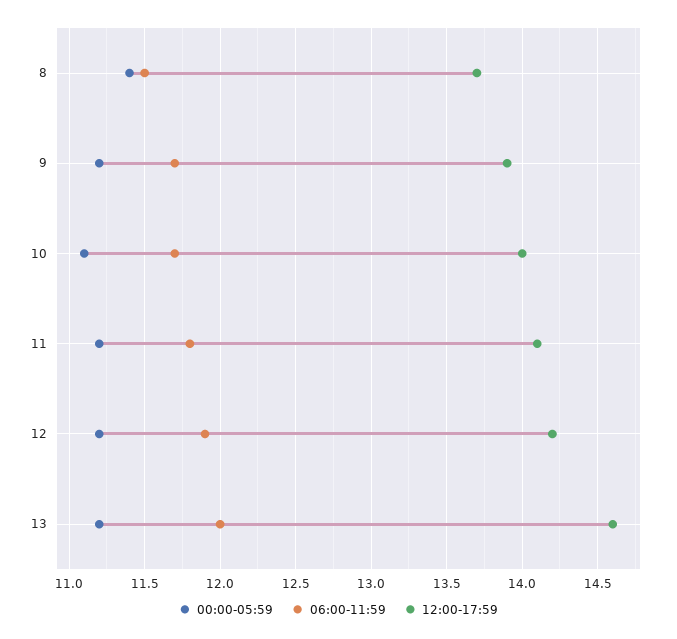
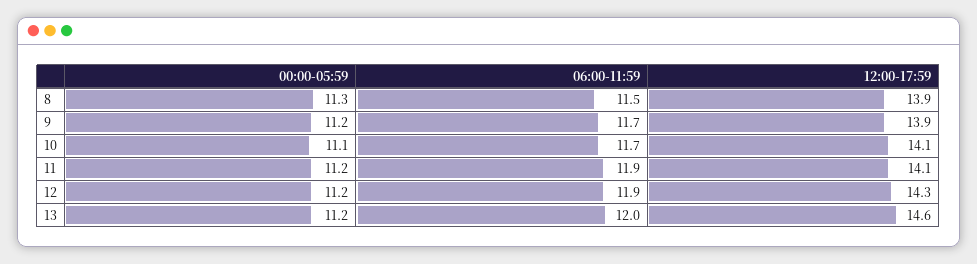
  {
    "00:00-05:59": {
-     "8": 11.4,
+     "8": 11.3,
      "9": 11.2,
      "10": 11.1,
      "11": 11.2,
      "12": 11.2,
      "13": 11.2
    },
    "06:00-11:59": {
      "8": 11.5,
      "9": 11.7,
      "10": 11.7,
-     "11": 11.8,
+     "11": 11.9,
      "12": 11.9,
      "13": 12
    },
    "12:00-17:59": {
-     "8": 13.7,
+     "8": 13.9,
      "9": 13.9,
-     "10": 14,
+     "10": 14.1,
      "11": 14.1,
-     "12": 14.2,
+     "12": 14.3,
      "13": 14.6
    }
  }

